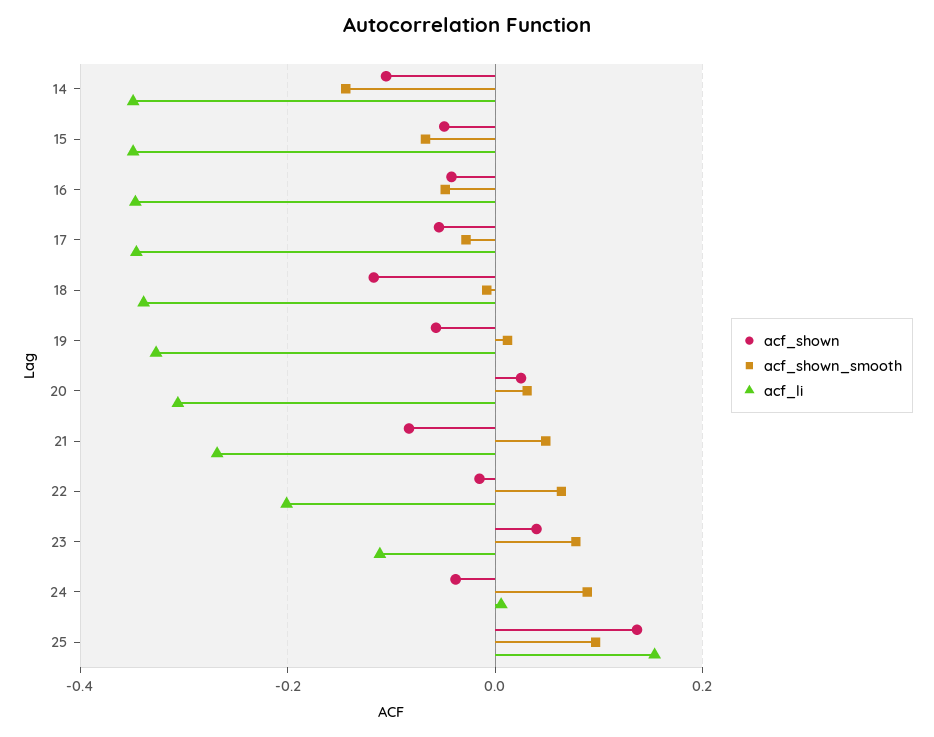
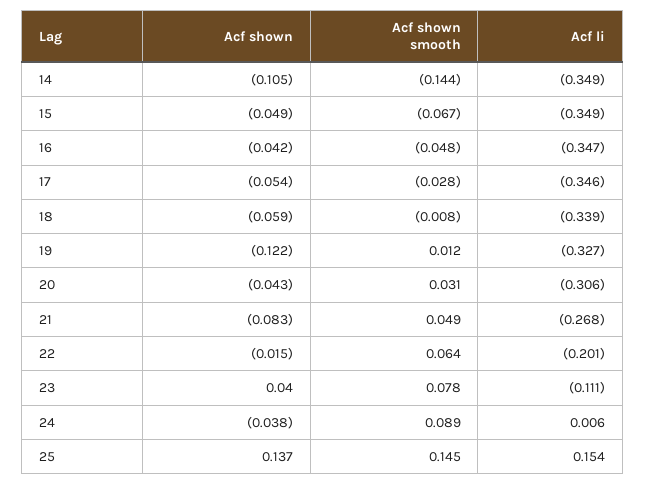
  {
    "acf_shown": {
      "14": -0.105,
      "15": -0.049,
      "16": -0.042,
      "17": -0.054,
-     "18": -0.12,
+     "18": -0.059,
-     "19": -0.06,
+     "19": -0.122,
-     "20": 0.02,
+     "20": -0.043,
      "21": -0.083,
      "22": -0.015,
      "23": 0.04,
      "24": -0.038,
      "25": 0.137
    },
    "acf_shown_smooth": {
      "14": -0.144,
      "15": -0.067,
      "16": -0.048,
      "17": -0.028,
      "18": -0.008,
      "19": 0.012,
      "20": 0.031,
      "21": 0.049,
      "22": 0.064,
      "23": 0.078,
      "24": 0.089,
-     "25": 0.1
+     "25": 0.145
    },
    "acf_li": {
      "14": -0.349,
      "15": -0.349,
      "16": -0.347,
      "17": -0.346,
      "18": -0.339,
      "19": -0.327,
      "20": -0.306,
      "21": -0.268,
      "22": -0.201,
      "23": -0.111,
      "24": 0.006,
      "25": 0.154
    }
  }

